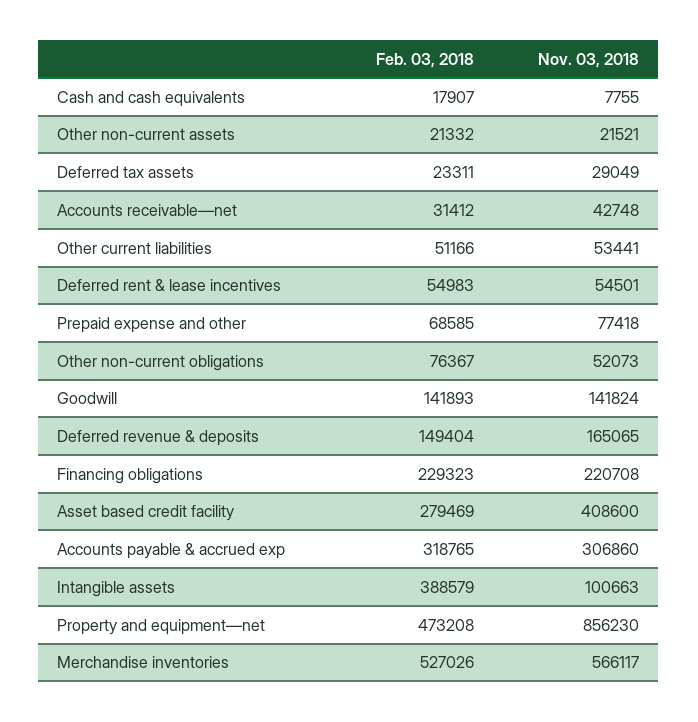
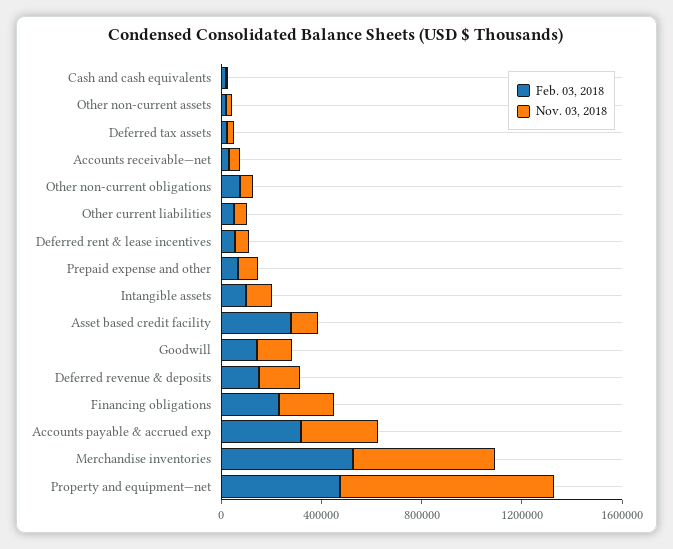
  {
    "Feb. 03, 2018": {
      "Cash and cash equivalents": 17907,
      "Other non-current assets": 21332,
      "Deferred tax assets": 23311,
      "Accounts receivable—net": 31412,
      "Other current liabilities": 51166,
      "Deferred rent & lease incentives": 54983,
      "Prepaid expense and other": 68585,
      "Other non-current obligations": 76367,
      "Goodwill": 141893,
      "Deferred revenue & deposits": 149404,
      "Financing obligations": 229323,
      "Asset based credit facility": 279469,
      "Accounts payable & accrued exp": 318765,
-     "Intangible assets": 388579,
+     "Intangible assets": 100000,
      "Property and equipment—net": 473208,
      "Merchandise inventories": 527026
    },
    "Nov. 03, 2018": {
      "Cash and cash equivalents": 7755,
      "Other non-current assets": 21521,
      "Deferred tax assets": 29049,
      "Accounts receivable—net": 42748,
      "Other current liabilities": 53441,
      "Deferred rent & lease incentives": 54501,
      "Prepaid expense and other": 77418,
      "Other non-current obligations": 52073,
      "Goodwill": 141824,
      "Deferred revenue & deposits": 165065,
      "Financing obligations": 220708,
-     "Asset based credit facility": 408600,
+     "Asset based credit facility": 100000,
      "Accounts payable & accrued exp": 306860,
      "Intangible assets": 100663,
      "Property and equipment—net": 856230,
      "Merchandise inventories": 566117
    }
  }

